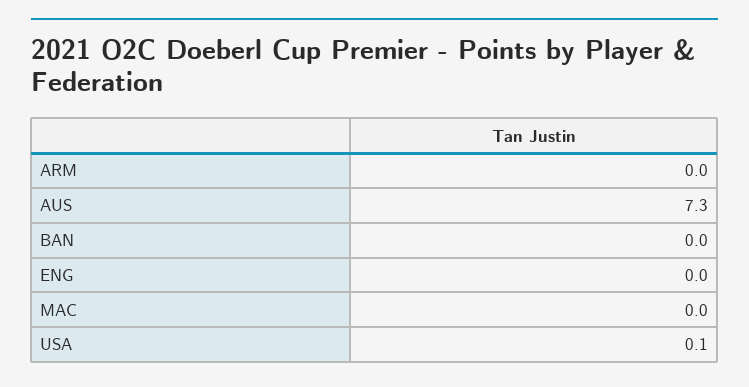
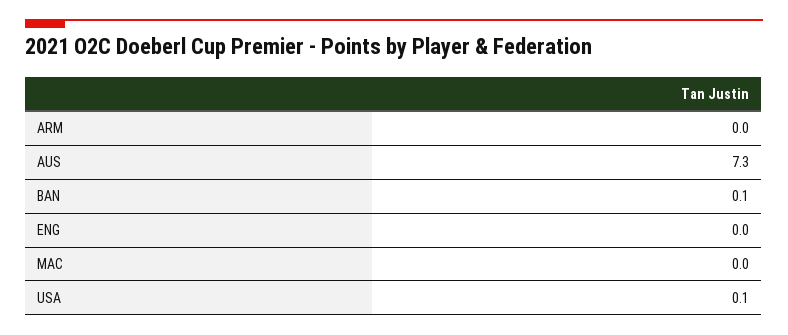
  {
    "ARM": 0,
    "AUS": 7.3,
-   "BAN": 0,
+   "BAN": 0.1,
    "ENG": 0,
    "MAC": 0,
    "USA": 0.1
  }

